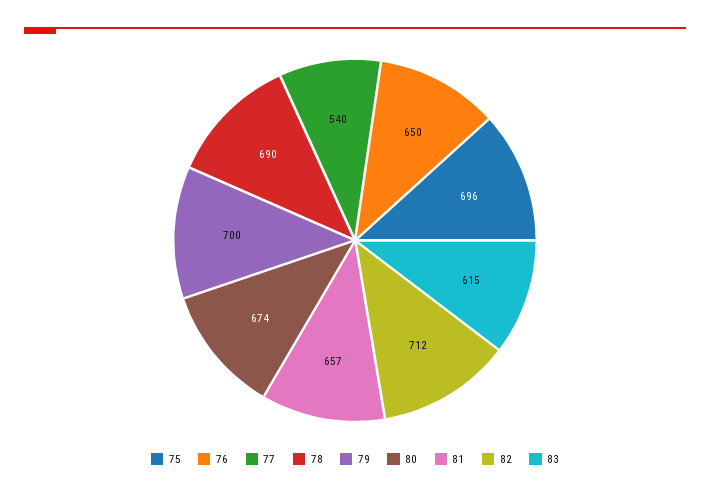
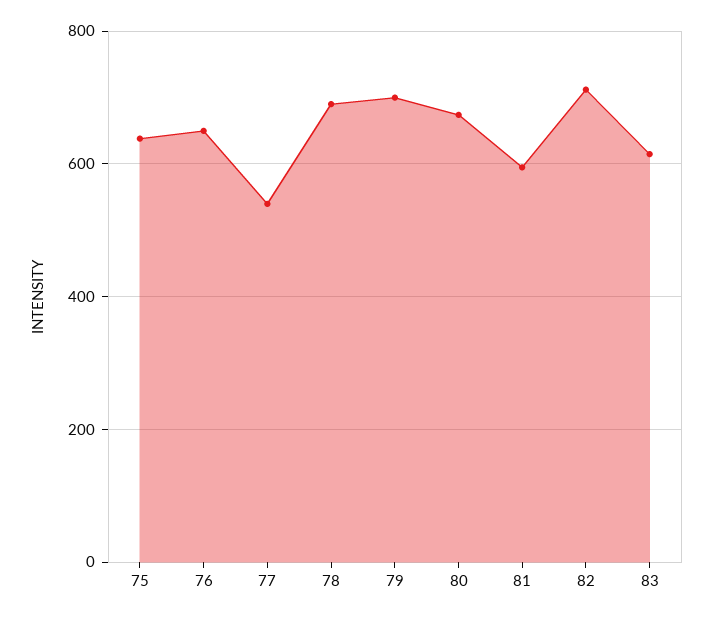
  {
-   "75": 696,
+   "75": 640,
    "76": 650,
    "77": 540,
    "78": 690,
    "79": 700,
    "80": 674,
-   "81": 657,
+   "81": 600,
    "82": 712,
    "83": 615
  }

